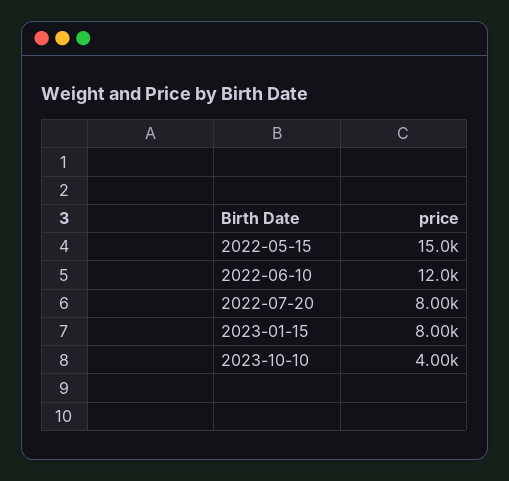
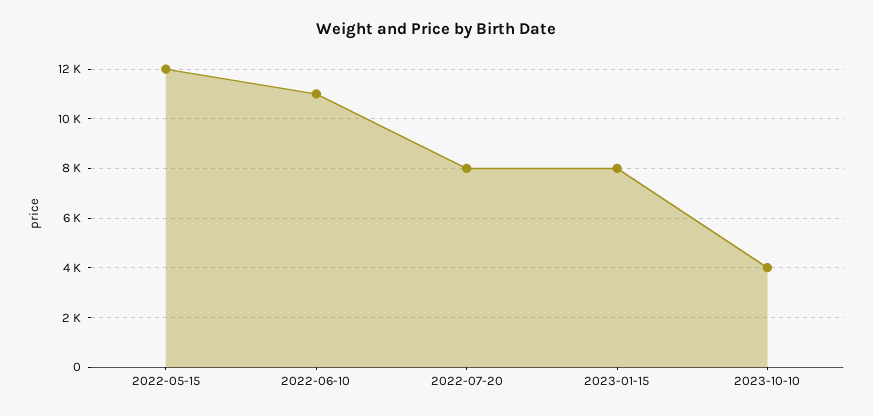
  {
-   "2022-05-15": 15000,
+   "2022-05-15": 12000,
-   "2022-06-10": 12000,
+   "2022-06-10": 11000,
    "2022-07-20": 8000,
    "2023-01-15": 8000,
    "2023-10-10": 4000
  }

